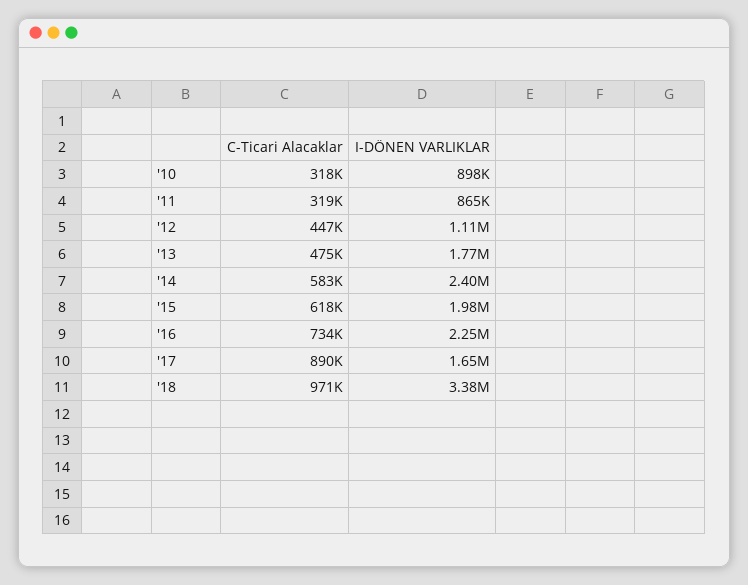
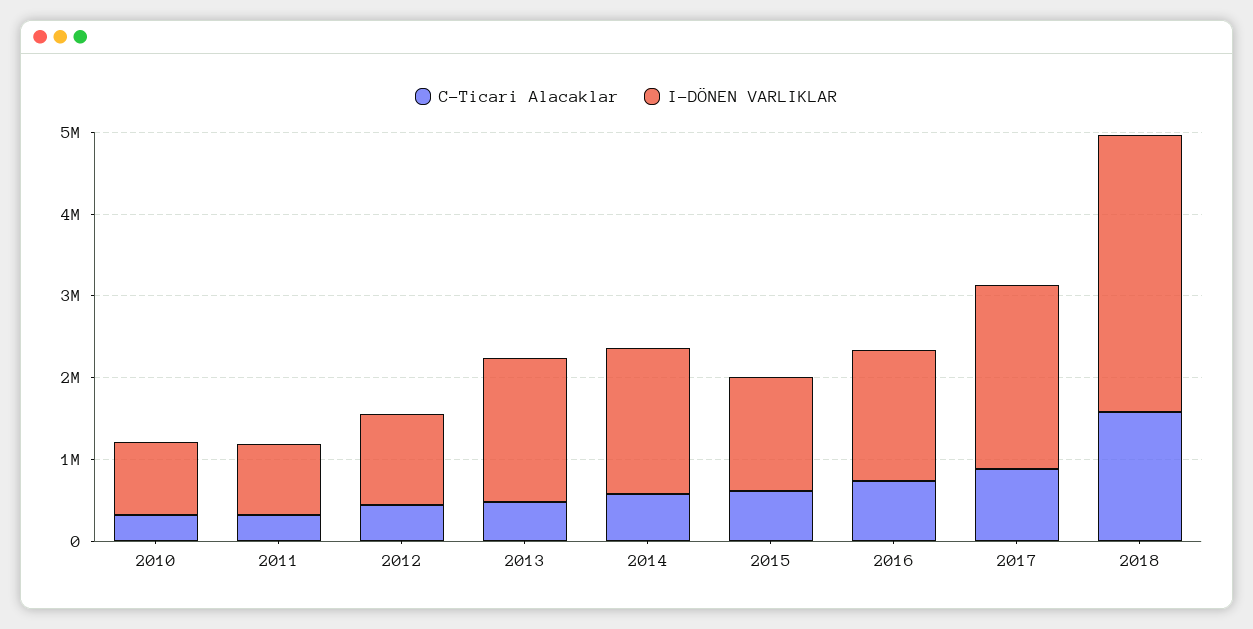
  {
    "C-Ticari Alacaklar": {
      "'10": 318000,
      "'11": 319000,
      "'12": 447000,
      "'13": 475000,
      "'14": 583000,
      "'15": 618000,
      "'16": 734000,
      "'17": 890000,
-     "'18": 971000
+     "'18": 1600000
    },
    "I-DÖNEN VARLIKLAR": {
      "'10": 898000,
      "'11": 865000,
      "'12": 1110000,
      "'13": 1770000,
-     "'14": 2400000,
+     "'14": 1800000,
-     "'15": 1980000,
+     "'15": 1400000,
-     "'16": 2250000,
+     "'16": 1600000,
-     "'17": 1650000,
+     "'17": 2200000,
      "'18": 3380000
    }
  }

